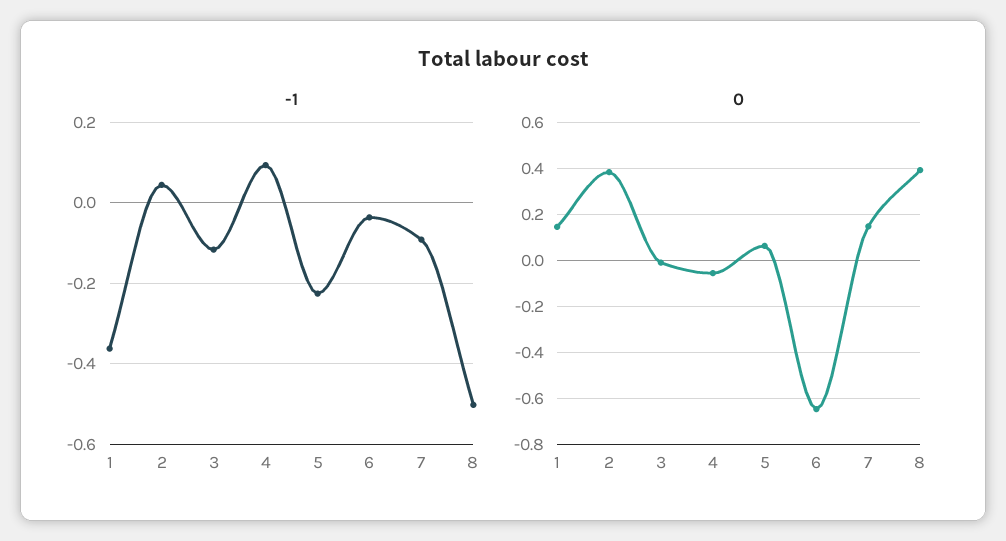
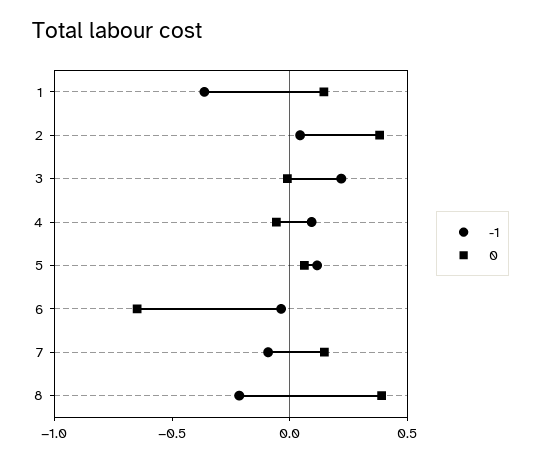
  {
    "-1": {
      "1": -0.36,
      "2": 0.04,
-     "3": -0.12,
+     "3": 0.2,
      "4": 0.1,
-     "5": -0.22,
+     "5": 0.1,
      "6": -0.04,
      "7": -0.1,
-     "8": -0.5
+     "8": -0.2
    },
    "0": {
      "1": 0.15,
      "2": 0.4,
      "3": 0,
      "4": -0.05,
      "5": 0.05,
      "6": -0.65,
      "7": 0.15,
      "8": 0.4
    }
  }

